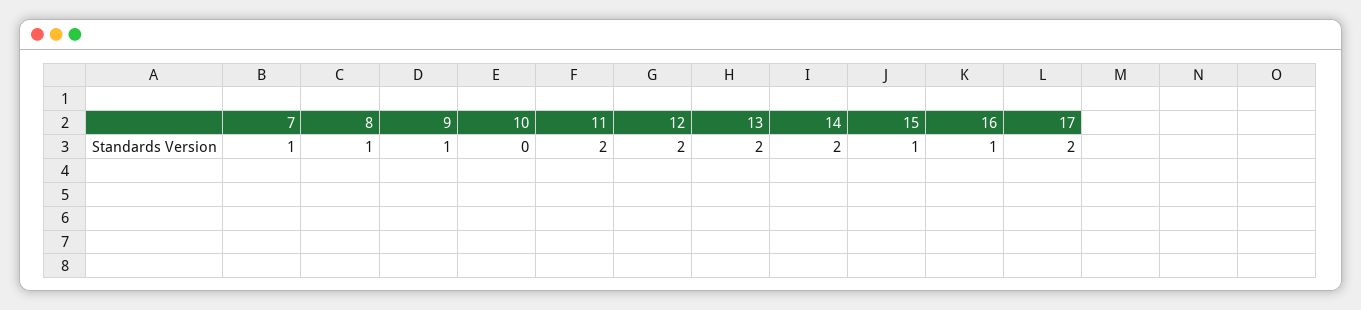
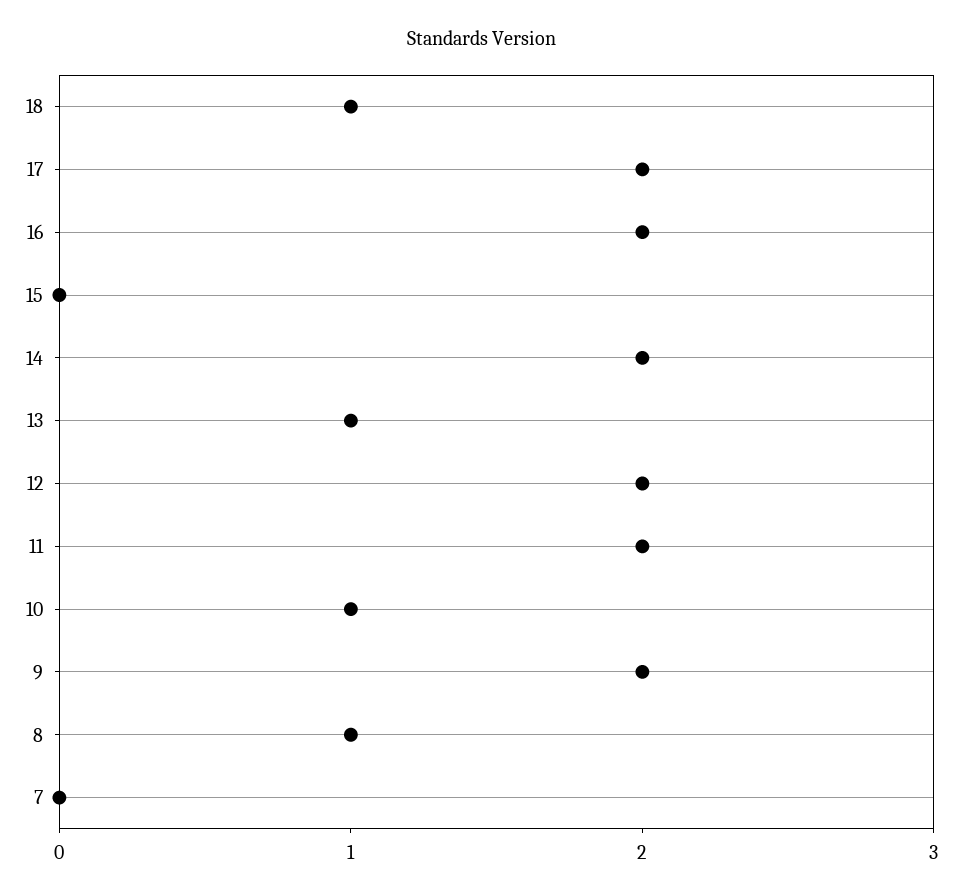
  {
-   "7": 1,
+   "7": 0,
    "8": 1,
-   "9": 1,
+   "9": 2,
-   "10": 0,
+   "10": 1,
    "11": 2,
    "12": 2,
-   "13": 2,
+   "13": 1,
    "14": 2,
-   "15": 1,
+   "15": 0,
-   "16": 1,
+   "16": 2,
-   "17": 2
+   "17": 2,
+   "18": 1
  }

